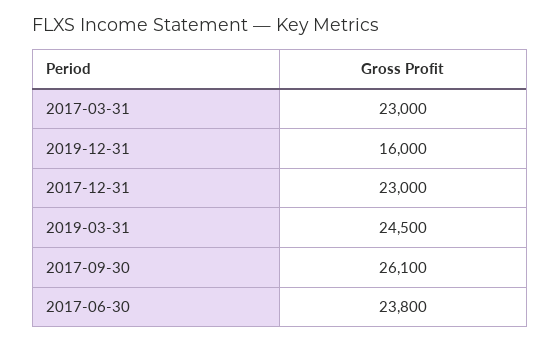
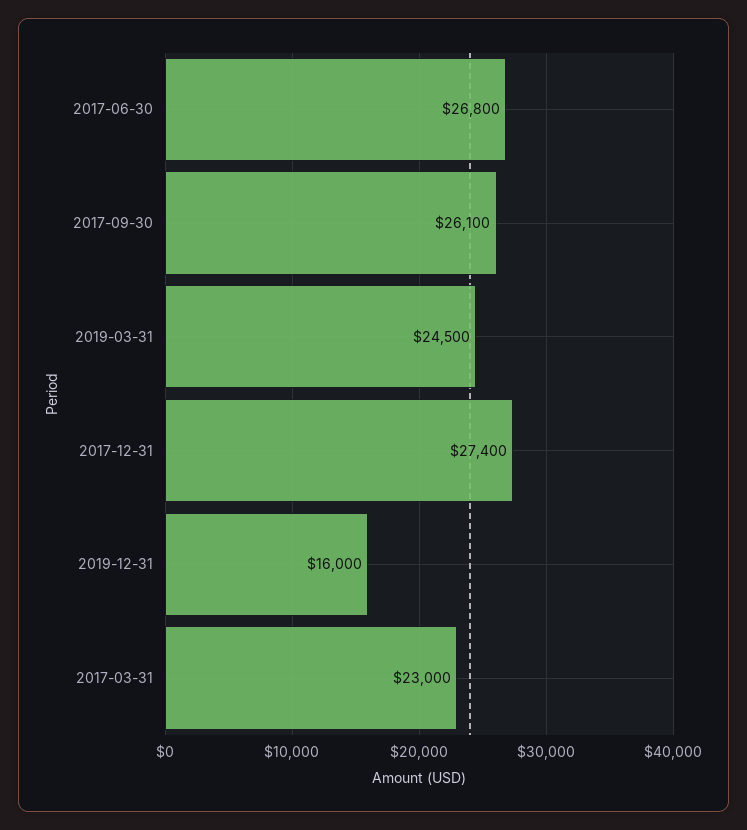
  {
    "2017-03-31": 23000,
    "2019-12-31": 16000,
-   "2017-12-31": 23000,
+   "2017-12-31": 27400,
    "2019-03-31": 24500,
    "2017-09-30": 26100,
-   "2017-06-30": 23800
+   "2017-06-30": 26800
  }

